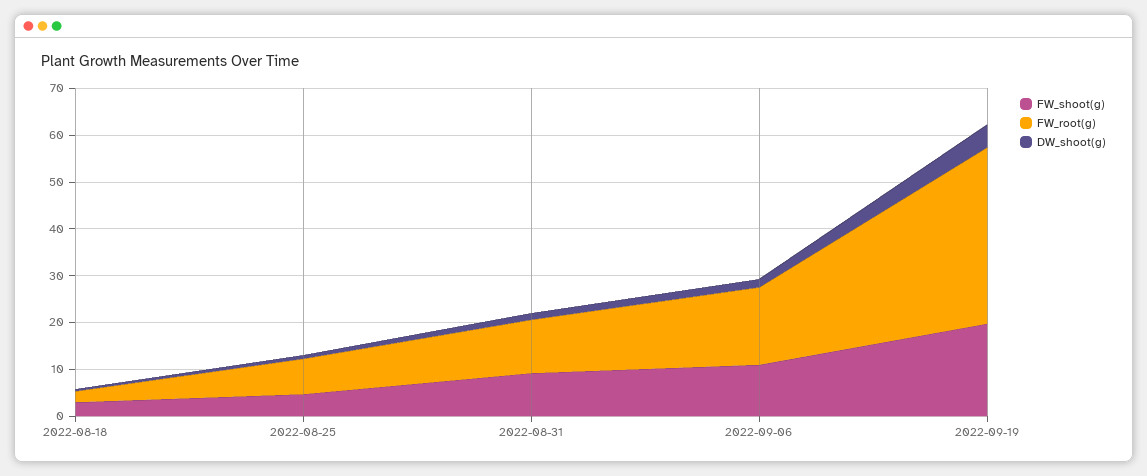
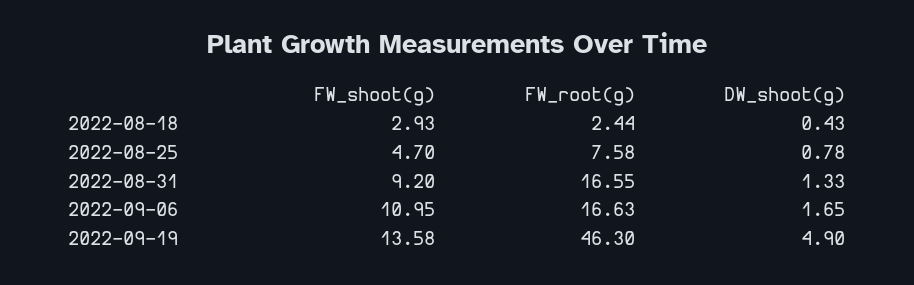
  {
    "FW_shoot(g)": {
      "2022-08-18": 2.93,
      "2022-08-25": 4.7,
      "2022-08-31": 9.2,
      "2022-09-06": 10.95,
-     "2022-09-19": 20
+     "2022-09-19": 13.58
    },
    "FW_root(g)": {
      "2022-08-18": 2.44,
      "2022-08-25": 7.58,
-     "2022-08-31": 12,
+     "2022-08-31": 16.55,
      "2022-09-06": 16.63,
-     "2022-09-19": 38
+     "2022-09-19": 46.3
    },
    "DW_shoot(g)": {
      "2022-08-18": 0.43,
      "2022-08-25": 0.78,
      "2022-08-31": 1.33,
      "2022-09-06": 1.65,
      "2022-09-19": 4.9
    }
  }

